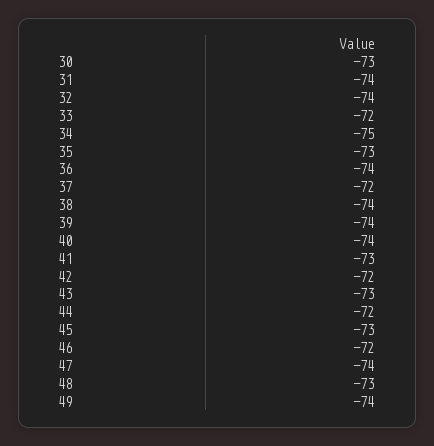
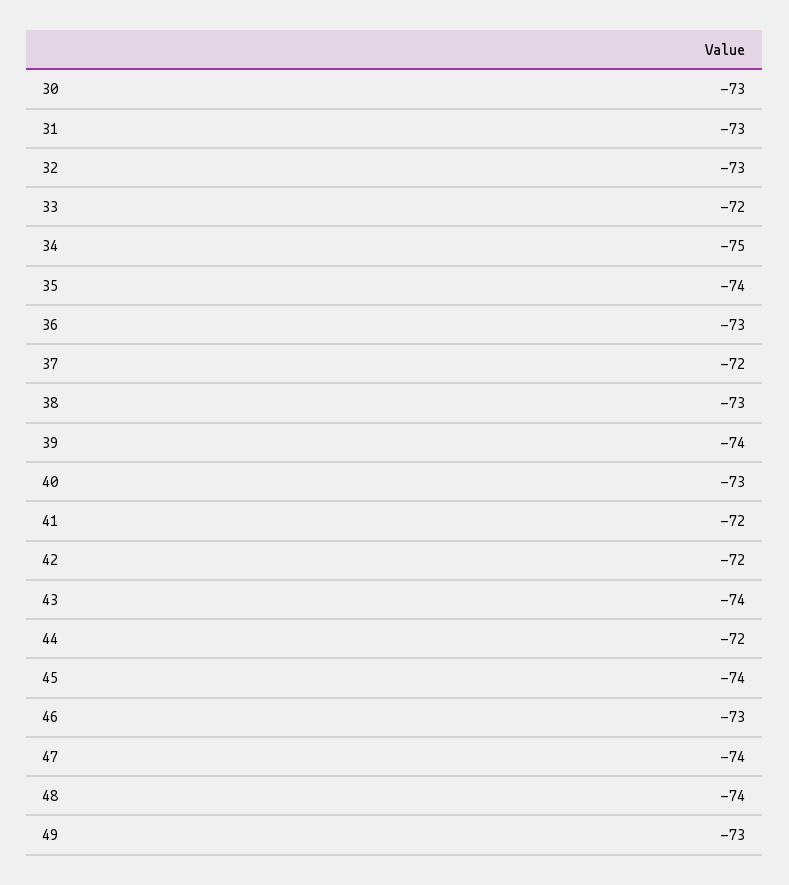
  {
    "30": -73,
-   "31": -74,
+   "31": -73,
-   "32": -74,
+   "32": -73,
    "33": -72,
    "34": -75,
-   "35": -73,
+   "35": -74,
-   "36": -74,
+   "36": -73,
    "37": -72,
-   "38": -74,
+   "38": -73,
    "39": -74,
-   "40": -74,
+   "40": -73,
-   "41": -73,
+   "41": -72,
    "42": -72,
-   "43": -73,
+   "43": -74,
    "44": -72,
-   "45": -73,
+   "45": -74,
-   "46": -72,
+   "46": -73,
    "47": -74,
-   "48": -73,
+   "48": -74,
-   "49": -74
+   "49": -73
  }

